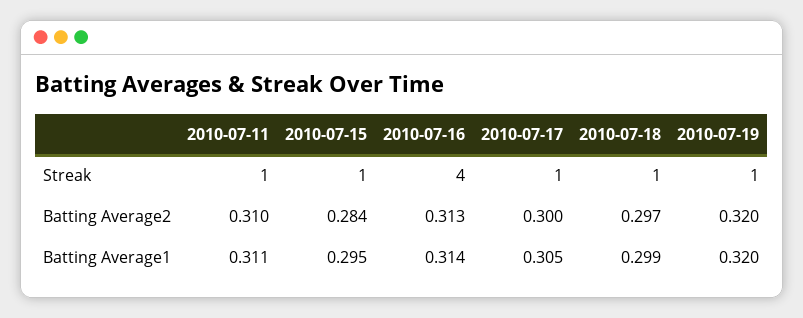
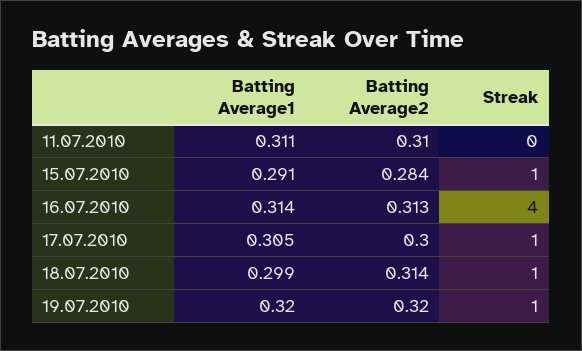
  {
    "2010-07-11": {
-     "Streak": 1,
+     "Streak": 0,
      "Batting Average2": 0.31,
      "Batting Average1": 0.311
    },
    "2010-07-15": {
      "Streak": 1,
      "Batting Average2": 0.284,
-     "Batting Average1": 0.295
+     "Batting Average1": 0.291
    },
    "2010-07-16": {
      "Streak": 4,
      "Batting Average2": 0.313,
      "Batting Average1": 0.314
    },
    "2010-07-17": {
      "Streak": 1,
      "Batting Average2": 0.3,
      "Batting Average1": 0.305
    },
    "2010-07-18": {
      "Streak": 1,
-     "Batting Average2": 0.297,
+     "Batting Average2": 0.314,
      "Batting Average1": 0.299
    },
    "2010-07-19": {
      "Streak": 1,
      "Batting Average2": 0.32,
      "Batting Average1": 0.32
    }
  }

